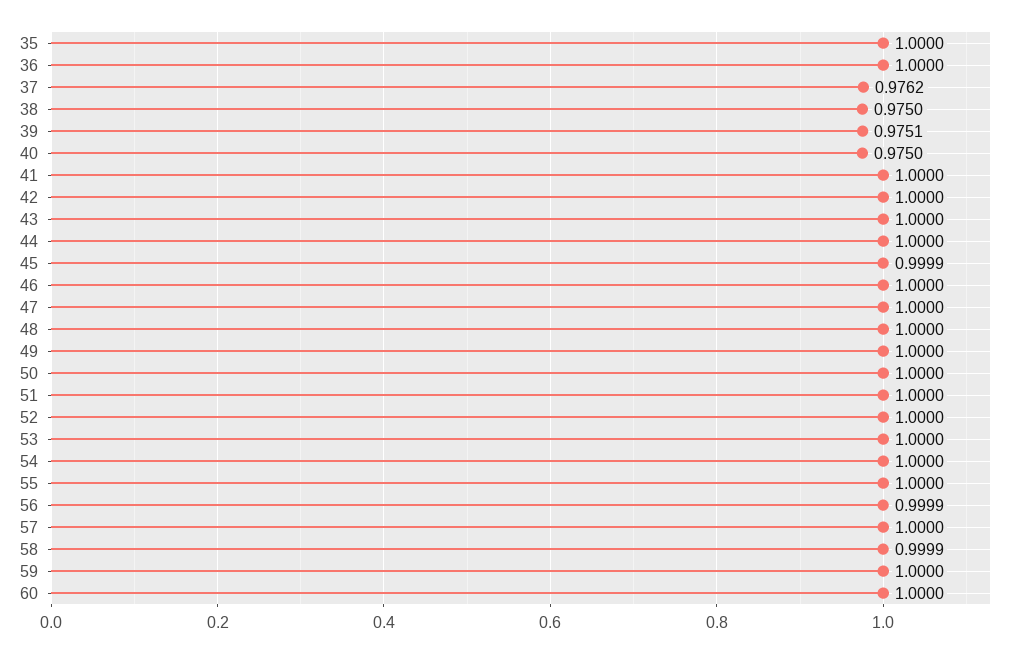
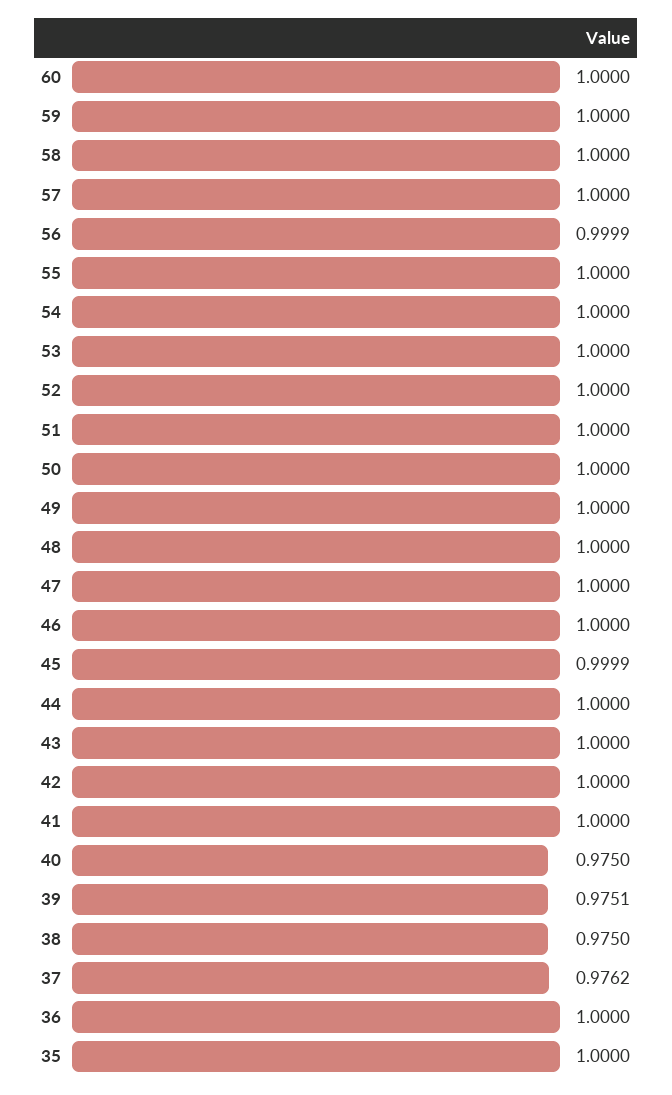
  {
    "35": 1,
    "36": 1,
    "37": 0.9762,
    "38": 0.975,
    "39": 0.9751,
    "40": 0.975,
    "41": 1,
    "42": 1,
    "43": 1,
    "44": 1,
    "45": 0.9999,
    "46": 1,
    "47": 1,
    "48": 1,
    "49": 1,
    "50": 1,
    "51": 1,
    "52": 1,
    "53": 1,
    "54": 1,
    "55": 1,
    "56": 0.9999,
    "57": 1,
-   "58": 0.9999,
+   "58": 1,
    "59": 1,
    "60": 1
  }

